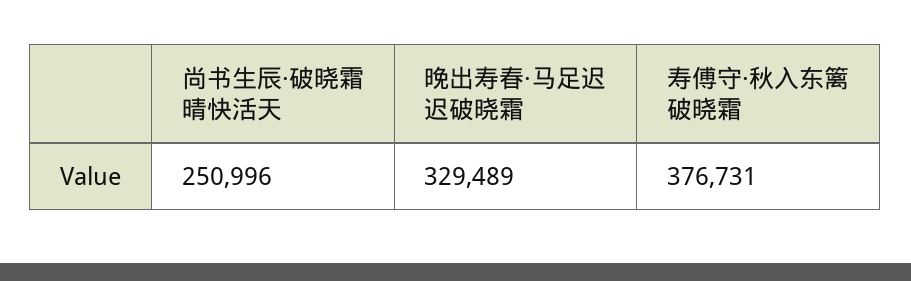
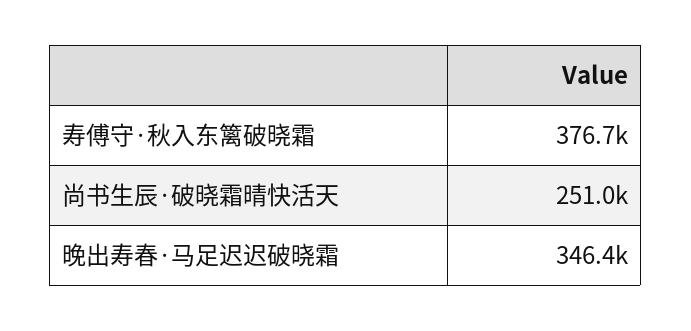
  {
    "尚书生辰·破晓霜晴快活天": 250996,
-   "晚出寿春·马足迟迟破晓霜": 329489,
+   "晚出寿春·马足迟迟破晓霜": 346400,
    "寿傅守·秋入东篱破晓霜": 376731
  }

